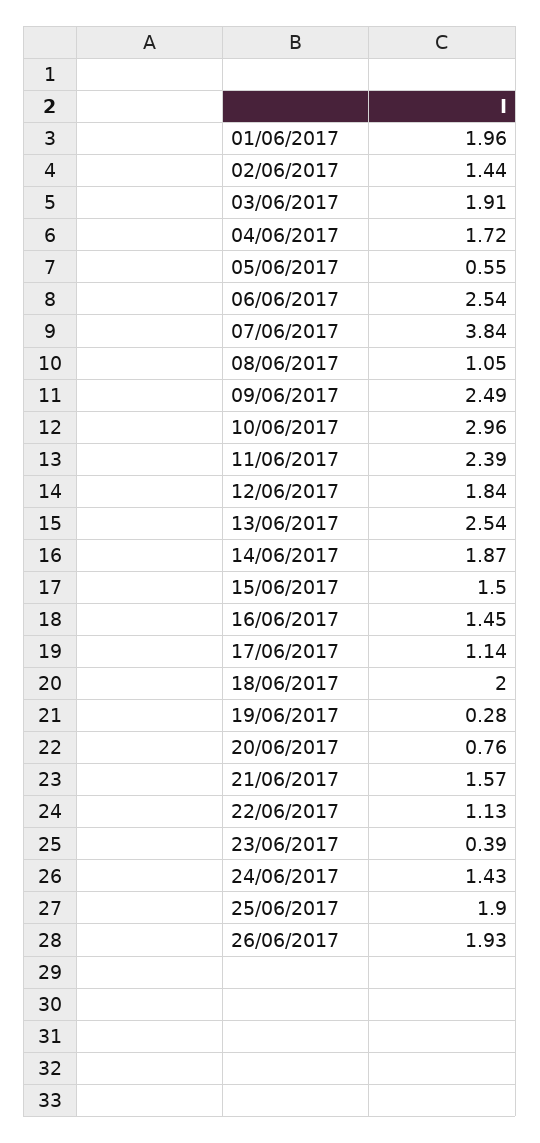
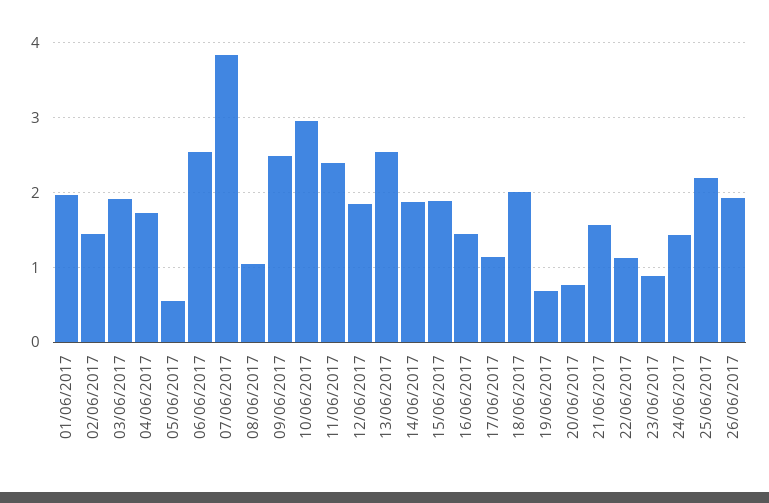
  {
    "01/06/2017": 1.96,
    "02/06/2017": 1.44,
    "03/06/2017": 1.91,
    "04/06/2017": 1.72,
    "05/06/2017": 0.55,
    "06/06/2017": 2.54,
    "07/06/2017": 3.84,
    "08/06/2017": 1.05,
    "09/06/2017": 2.49,
    "10/06/2017": 2.96,
    "11/06/2017": 2.39,
    "12/06/2017": 1.84,
    "13/06/2017": 2.54,
    "14/06/2017": 1.87,
-   "15/06/2017": 1.5,
+   "15/06/2017": 1.9,
    "16/06/2017": 1.45,
    "17/06/2017": 1.14,
    "18/06/2017": 2,
-   "19/06/2017": 0.28,
+   "19/06/2017": 0.7,
    "20/06/2017": 0.76,
    "21/06/2017": 1.57,
    "22/06/2017": 1.13,
-   "23/06/2017": 0.39,
+   "23/06/2017": 0.9,
    "24/06/2017": 1.43,
-   "25/06/2017": 1.9,
+   "25/06/2017": 2.2,
    "26/06/2017": 1.93
  }

